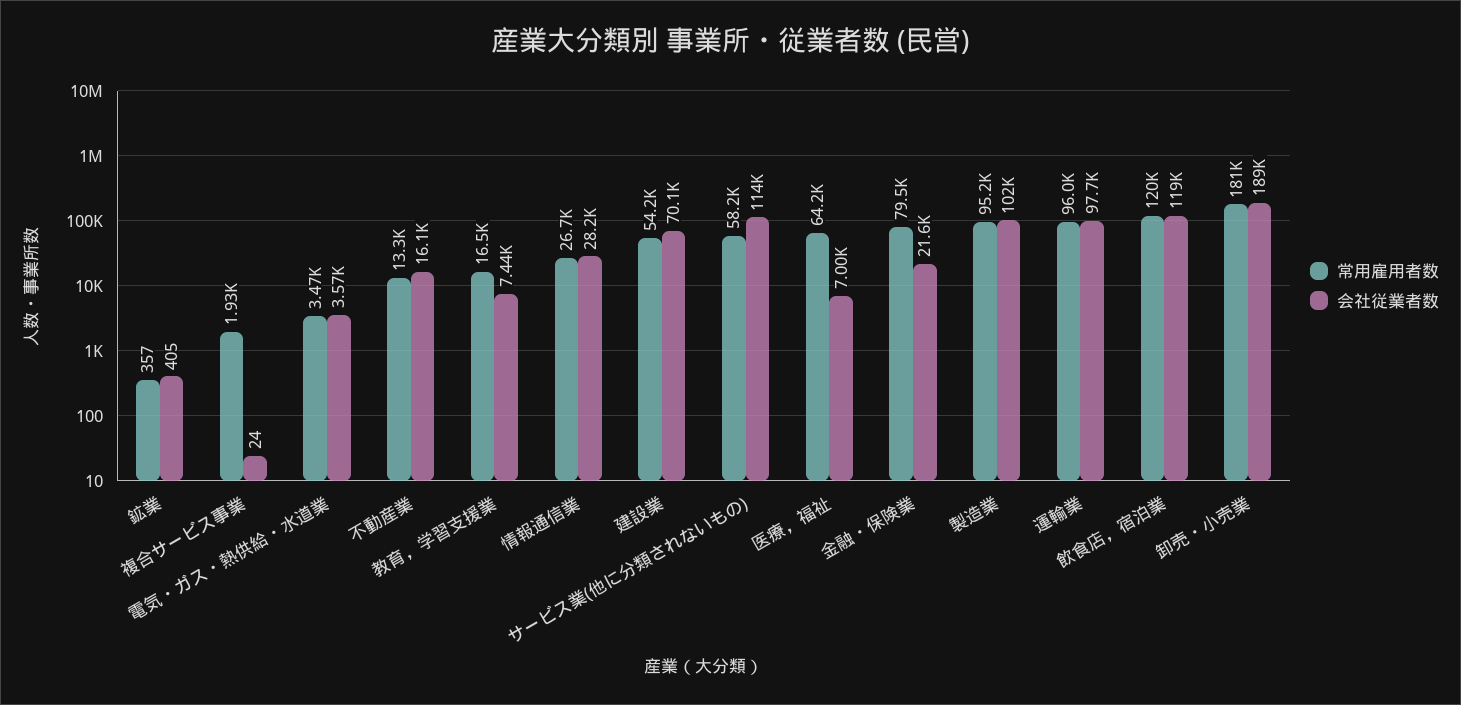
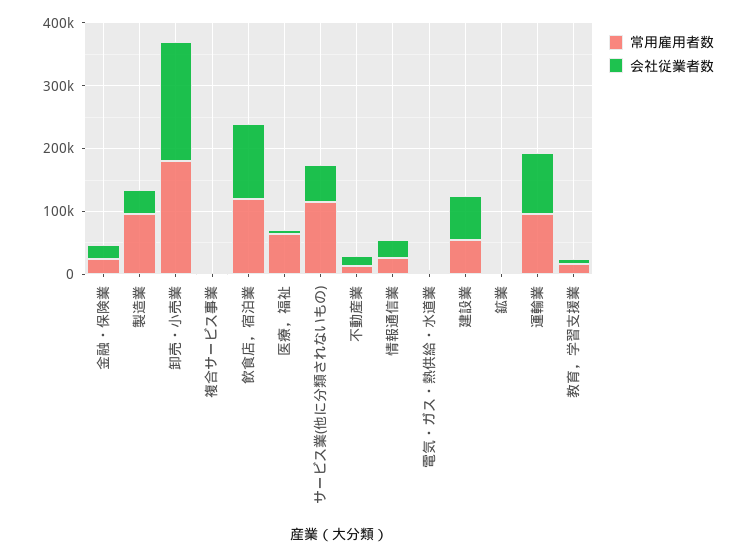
  {
    "常用雇用者数": {
      "鉱業": 357,
      "複合サービス事業": 1930,
      "電気・ガス・熱供給・水道業": 3470,
      "不動産業": 13300,
      "教育，学習支援業": 16500,
      "情報通信業": 26700,
      "建設業": 54200,
-     "サービス業(他に分類されないもの)": 58200,
+     "サービス業(他に分類されないもの)": 120000,
      "医療，福祉": 64200,
-     "金融・保険業": 79500,
+     "金融・保険業": 20000,
      "製造業": 95200,
      "運輸業": 96000,
      "飲食店，宿泊業": 120000,
      "卸売・小売業": 181000
    },
    "会社従業者数": {
      "鉱業": 405,
      "複合サービス事業": 24,
      "電気・ガス・熱供給・水道業": 3570,
      "不動産業": 16100,
      "教育，学習支援業": 7440,
      "情報通信業": 28200,
      "建設業": 70100,
-     "サービス業(他に分類されないもの)": 114000,
+     "サービス業(他に分類されないもの)": 60000,
      "医療，福祉": 7000,
      "金融・保険業": 21600,
-     "製造業": 102000,
+     "製造業": 40000,
      "運輸業": 97700,
      "飲食店，宿泊業": 119000,
      "卸売・小売業": 189000
    }
  }

